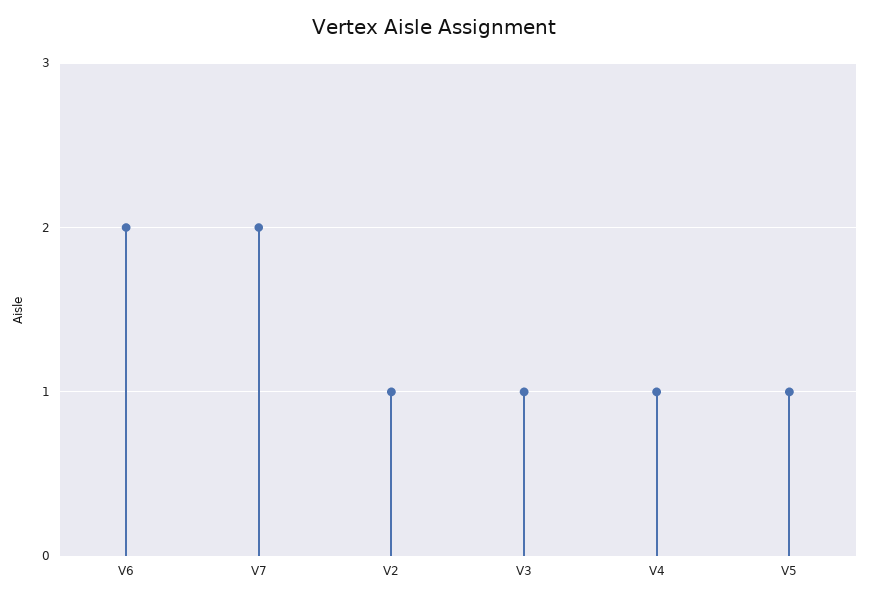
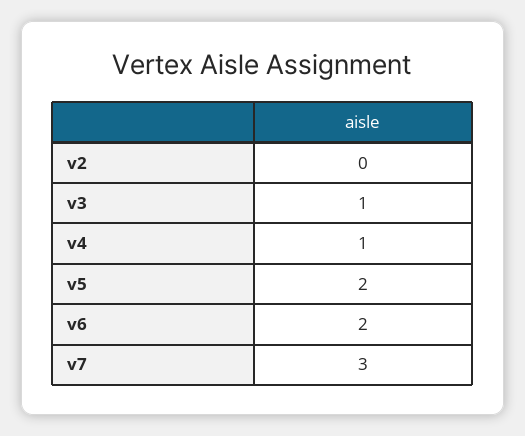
  {
    "V6": 2,
-   "V7": 2,
+   "V7": 3,
-   "V2": 1,
+   "V2": 0,
    "V3": 1,
    "V4": 1,
-   "V5": 1
+   "V5": 2
  }

